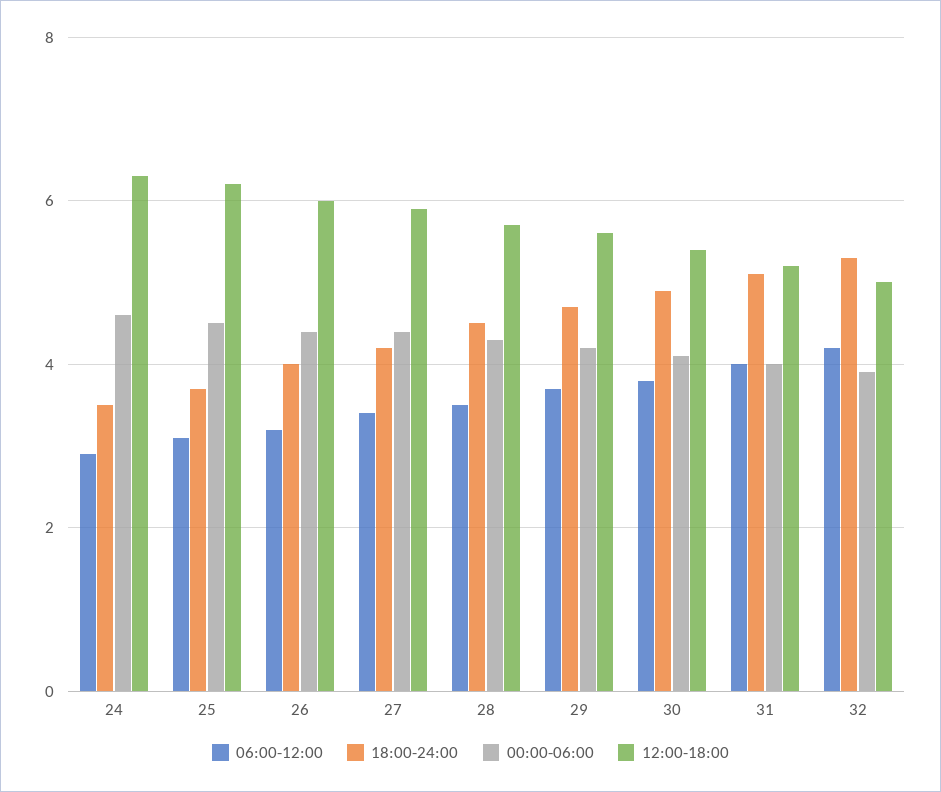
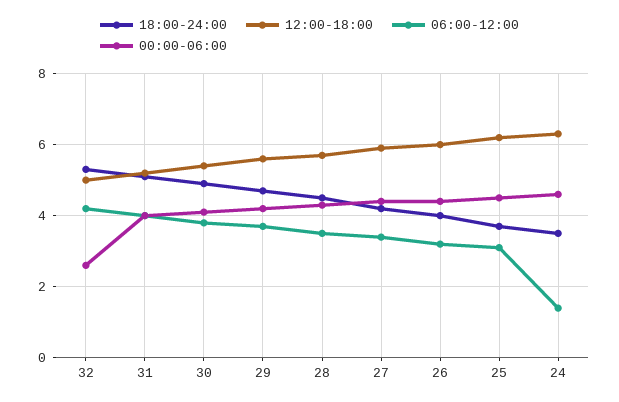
  {
    "06:00-12:00": {
-     "24": 3,
+     "24": 1.5,
      "25": 3,
      "26": 3,
      "27": 3.5,
      "28": 3.5,
      "29": 3.5,
      "30": 4,
      "31": 4,
      "32": 4
    },
    "18:00-24:00": {
      "24": 3.5,
      "25": 3.5,
      "26": 4,
      "27": 4,
      "28": 4.5,
      "29": 4.5,
      "30": 5,
      "31": 5,
      "32": 5.5
    },
    "00:00-06:00": {
      "24": 4.5,
      "25": 4.5,
      "26": 4.5,
      "27": 4.5,
      "28": 4.5,
      "29": 4,
      "30": 4,
      "31": 4,
-     "32": 4
+     "32": 2.5
    },
    "12:00-18:00": {
      "24": 6.5,
      "25": 6,
      "26": 6,
      "27": 6,
      "28": 5.5,
      "29": 5.5,
      "30": 5.5,
      "31": 5,
      "32": 5
    }
  }

